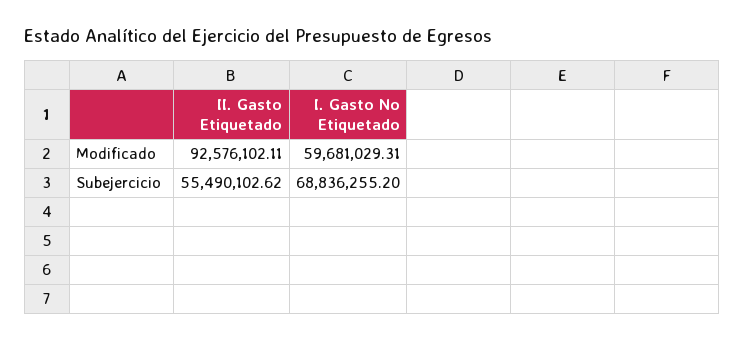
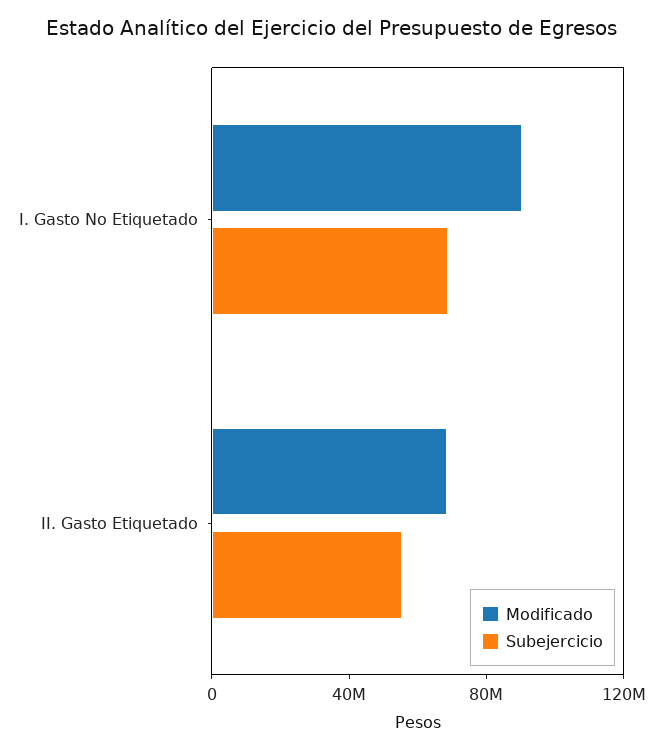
  {
    "Modificado": {
-     "II. Gasto Etiquetado": 92576102.11,
+     "II. Gasto Etiquetado": 70000000,
-     "I. Gasto No Etiquetado": 59681029.31
+     "I. Gasto No Etiquetado": 90000000
    },
    "Subejercicio": {
      "II. Gasto Etiquetado": 55490102.62,
      "I. Gasto No Etiquetado": 68836255.2
    }
  }

